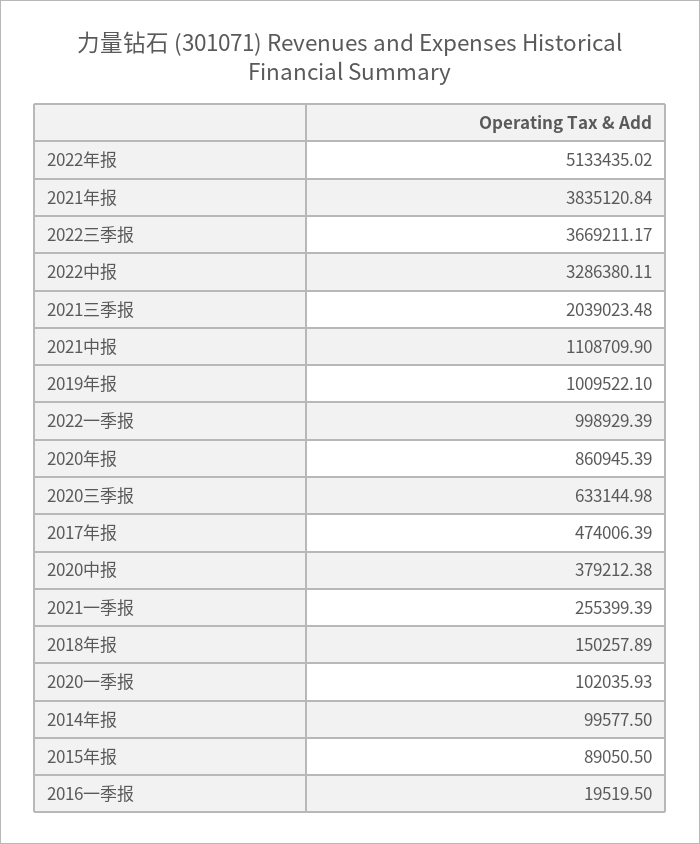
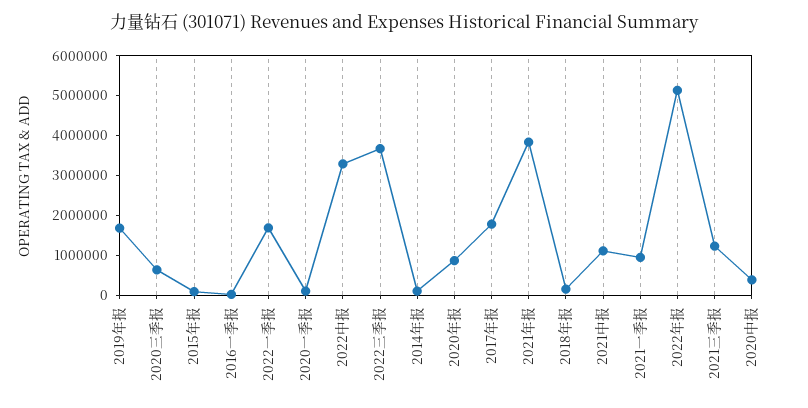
  {
    "2022年报": 5133435.02,
    "2021年报": 3835120.84,
    "2022三季报": 3669211.17,
    "2022中报": 3286380.11,
-   "2021三季报": 2039023.48,
+   "2021三季报": 1250000,
    "2021中报": 1108709.9,
-   "2019年报": 1009522.1,
+   "2019年报": 1750000,
-   "2022一季报": 998929.39,
+   "2022一季报": 1750000,
    "2020年报": 860945.39,
    "2020三季报": 633144.98,
-   "2017年报": 474006.39,
+   "2017年报": 1750000,
    "2020中报": 379212.38,
-   "2021一季报": 255399.39,
+   "2021一季报": 1000000,
    "2018年报": 150257.89,
    "2020一季报": 102035.93,
    "2014年报": 99577.5,
    "2015年报": 89050.5,
    "2016一季报": 19519.5
  }

